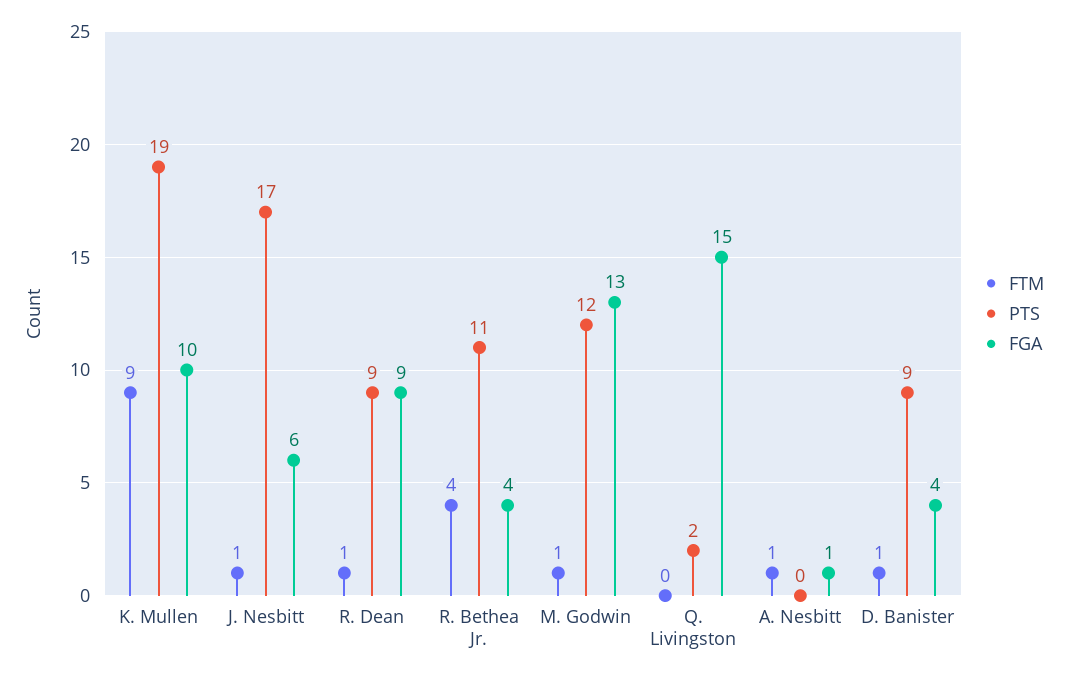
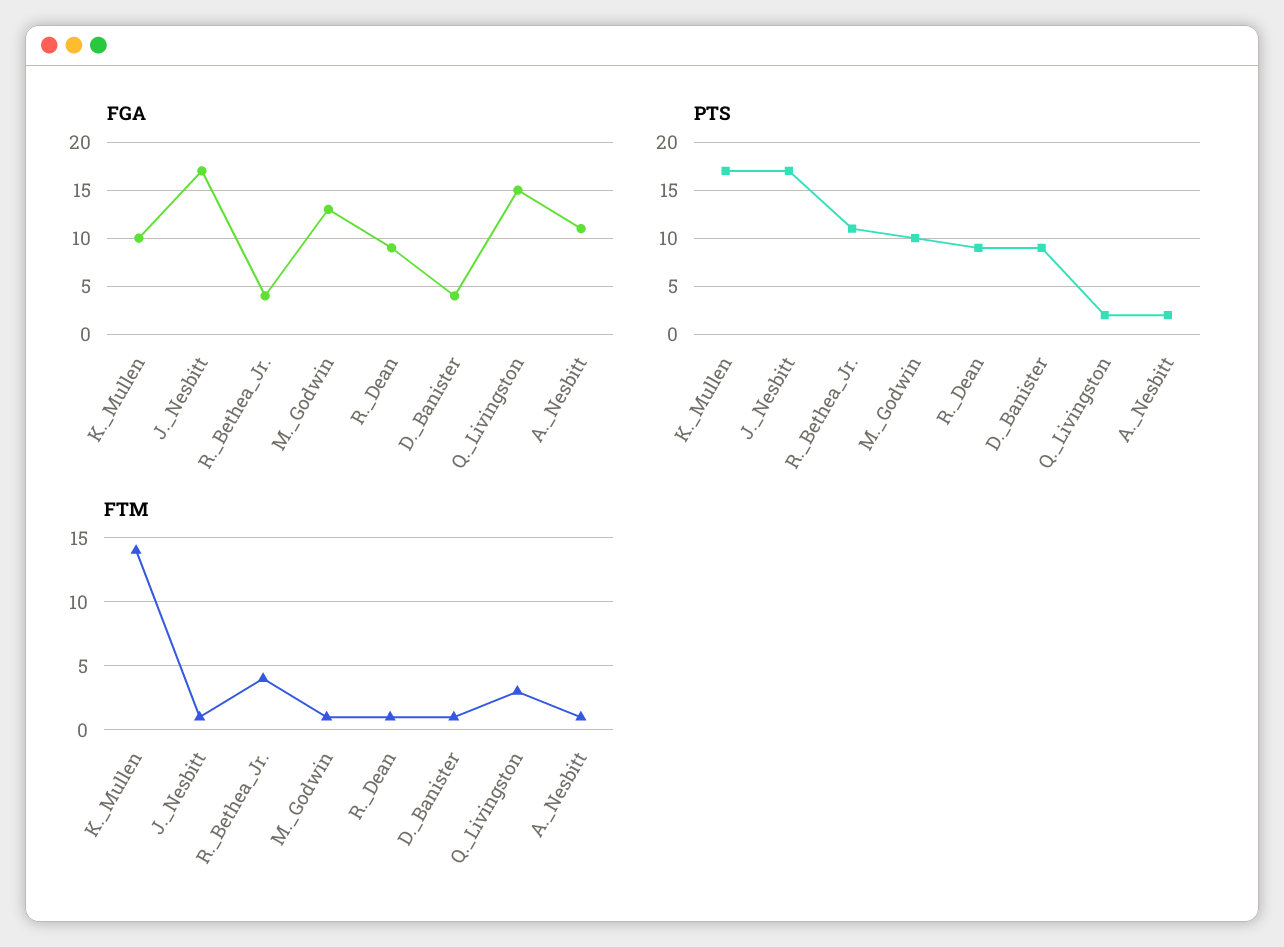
  {
    "FTM": {
-     "K. Mullen": 9,
+     "K. Mullen": 14,
      "J. Nesbitt": 1,
      "R. Dean": 1,
      "R. Bethea Jr.": 4,
      "M. Godwin": 1,
-     "Q. Livingston": 0,
+     "Q. Livingston": 3,
      "A. Nesbitt": 1,
      "D. Banister": 1
    },
    "PTS": {
-     "K. Mullen": 19,
+     "K. Mullen": 17,
      "J. Nesbitt": 17,
      "R. Dean": 9,
      "R. Bethea Jr.": 11,
-     "M. Godwin": 12,
+     "M. Godwin": 10,
      "Q. Livingston": 2,
-     "A. Nesbitt": 0,
+     "A. Nesbitt": 2,
      "D. Banister": 9
    },
    "FGA": {
      "K. Mullen": 10,
-     "J. Nesbitt": 6,
+     "J. Nesbitt": 17,
      "R. Dean": 9,
      "R. Bethea Jr.": 4,
      "M. Godwin": 13,
      "Q. Livingston": 15,
-     "A. Nesbitt": 1,
+     "A. Nesbitt": 11,
      "D. Banister": 4
    }
  }

